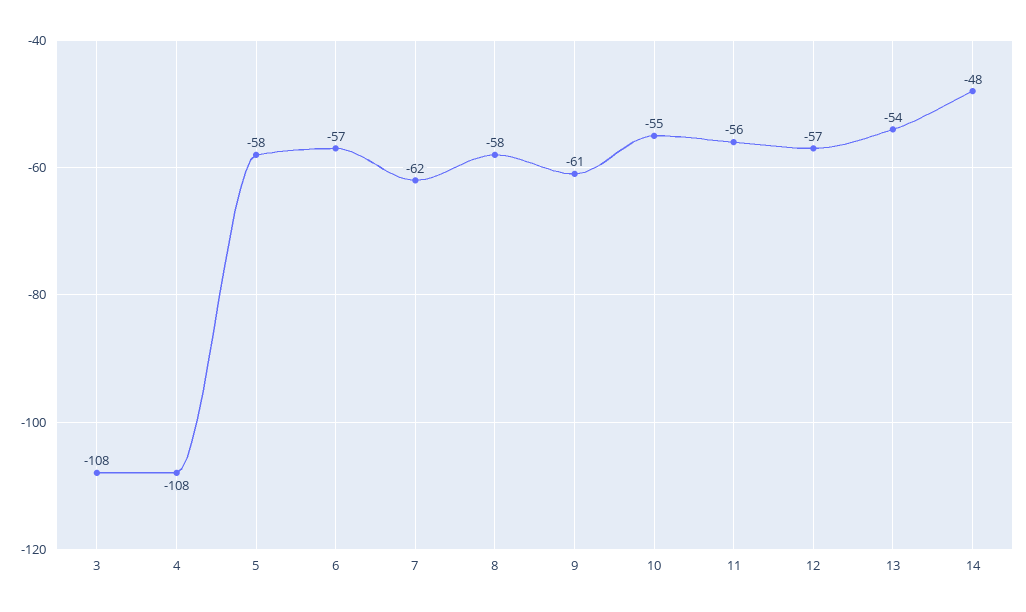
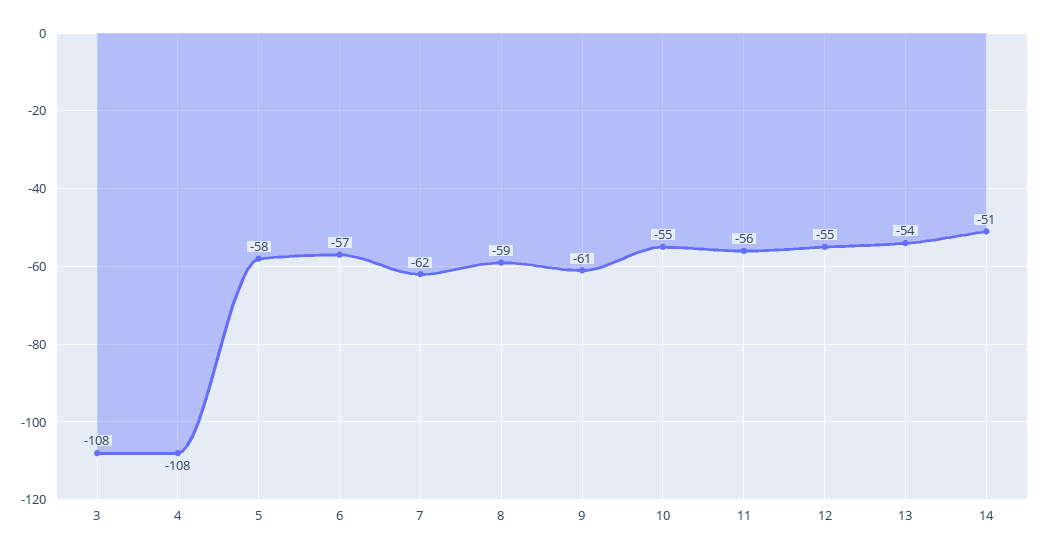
  {
    "3": -108,
    "4": -108,
    "5": -58,
    "6": -57,
    "7": -62,
-   "8": -58,
+   "8": -59,
    "9": -61,
    "10": -55,
    "11": -56,
-   "12": -57,
+   "12": -55,
    "13": -54,
-   "14": -48
+   "14": -51
  }

